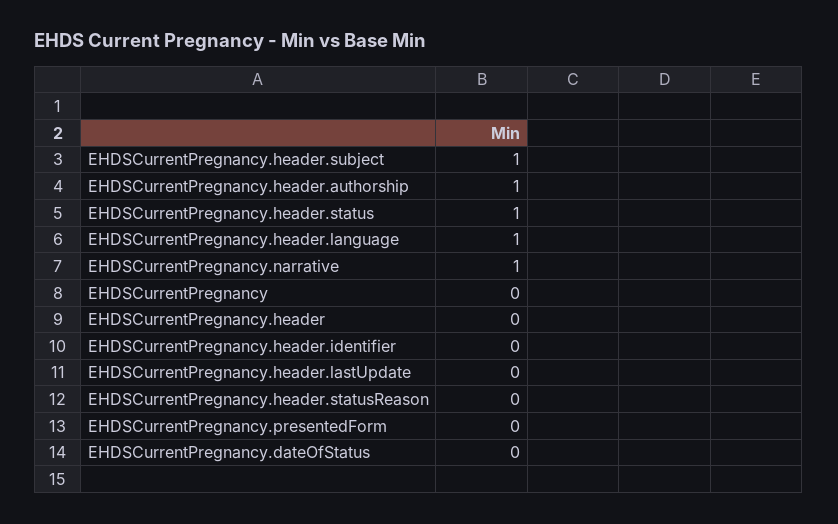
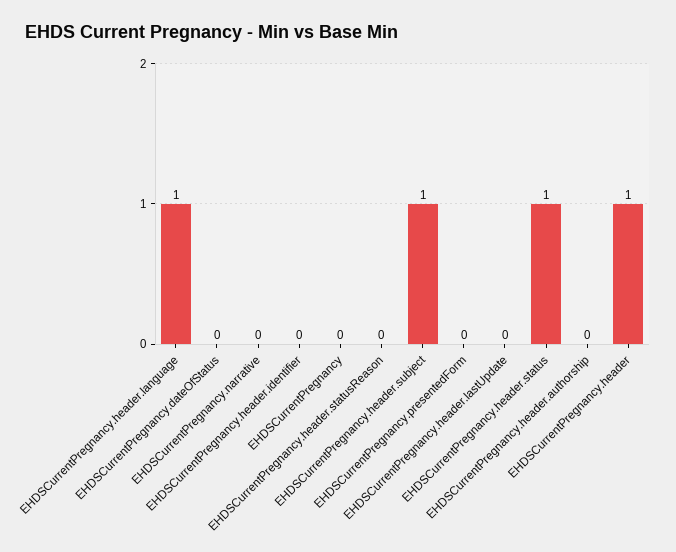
  {
    "EHDSCurrentPregnancy.header.subject": 1,
-   "EHDSCurrentPregnancy.header.authorship": 1,
+   "EHDSCurrentPregnancy.header.authorship": 0,
    "EHDSCurrentPregnancy.header.status": 1,
    "EHDSCurrentPregnancy.header.language": 1,
-   "EHDSCurrentPregnancy.narrative": 1,
+   "EHDSCurrentPregnancy.narrative": 0,
    "EHDSCurrentPregnancy": 0,
-   "EHDSCurrentPregnancy.header": 0,
+   "EHDSCurrentPregnancy.header": 1,
    "EHDSCurrentPregnancy.header.identifier": 0,
    "EHDSCurrentPregnancy.header.lastUpdate": 0,
    "EHDSCurrentPregnancy.header.statusReason": 0,
    "EHDSCurrentPregnancy.presentedForm": 0,
    "EHDSCurrentPregnancy.dateOfStatus": 0
  }

